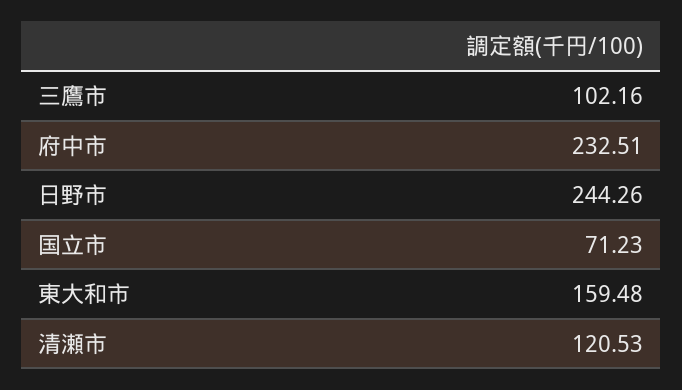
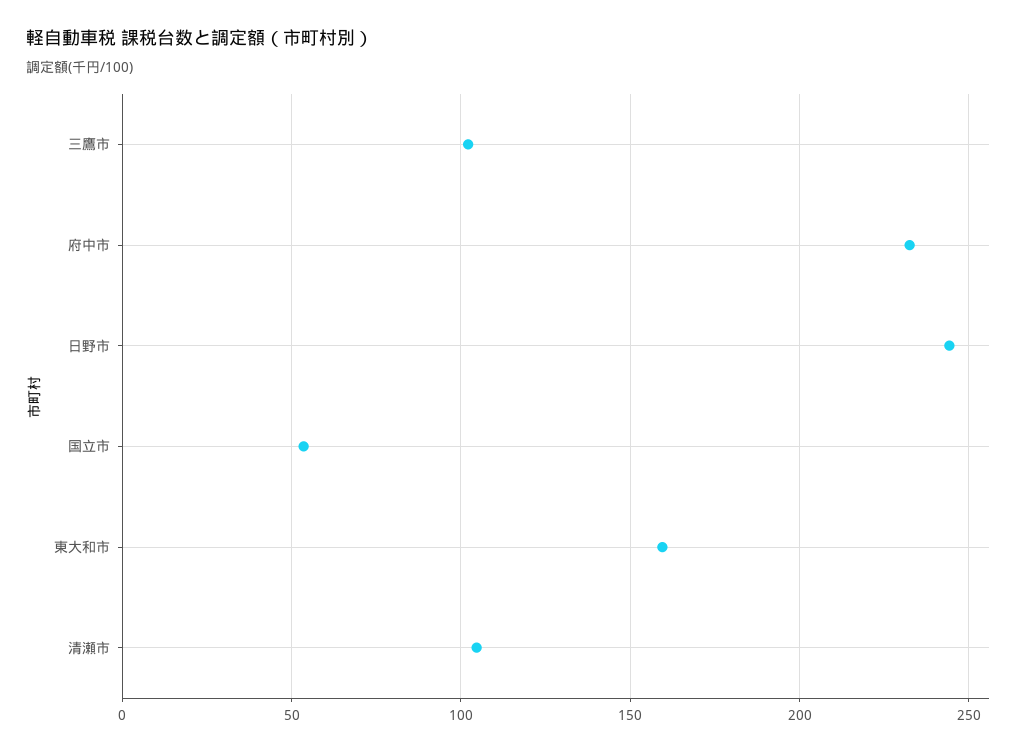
  {
    "三鷹市": 102.16,
    "府中市": 232.51,
    "日野市": 244.26,
-   "国立市": 71.23,
+   "国立市": 55,
    "東大和市": 159.48,
-   "清瀬市": 120.53
+   "清瀬市": 105
  }

